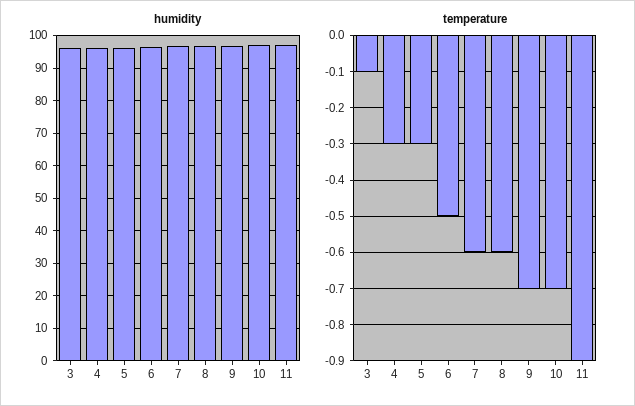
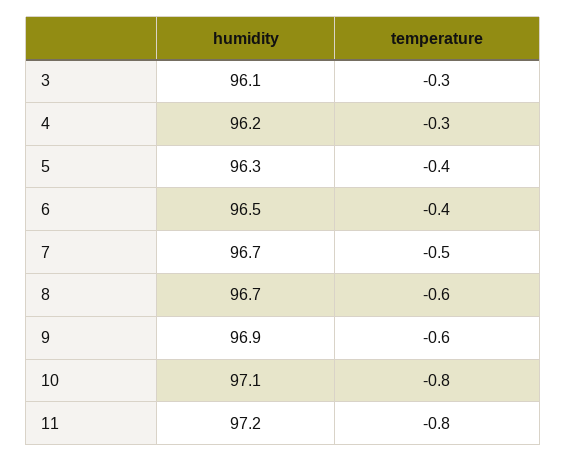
  {
    "humidity": {
      "3": 96.1,
      "4": 96.2,
      "5": 96.3,
      "6": 96.5,
      "7": 96.7,
      "8": 96.7,
      "9": 96.9,
      "10": 97.1,
      "11": 97.2
    },
    "temperature": {
-     "3": -0.1,
+     "3": -0.3,
      "4": -0.3,
-     "5": -0.3,
+     "5": -0.4,
-     "6": -0.5,
+     "6": -0.4,
-     "7": -0.6,
+     "7": -0.5,
      "8": -0.6,
-     "9": -0.7,
+     "9": -0.6,
-     "10": -0.7,
+     "10": -0.8,
-     "11": -0.9
+     "11": -0.8
    }
  }

